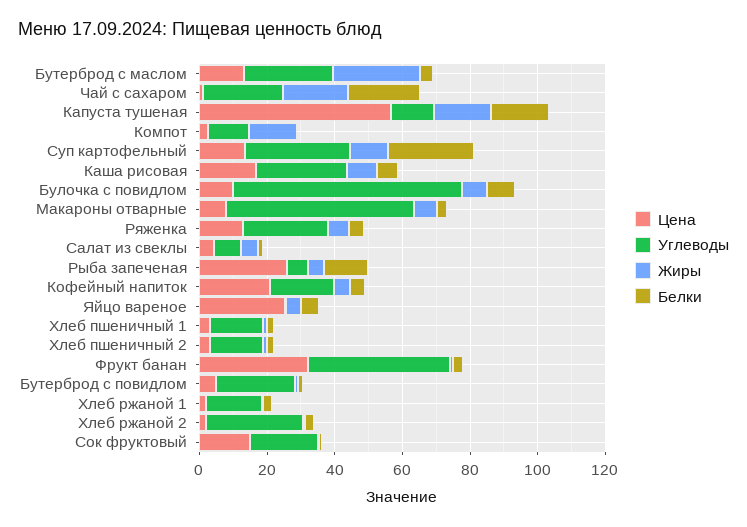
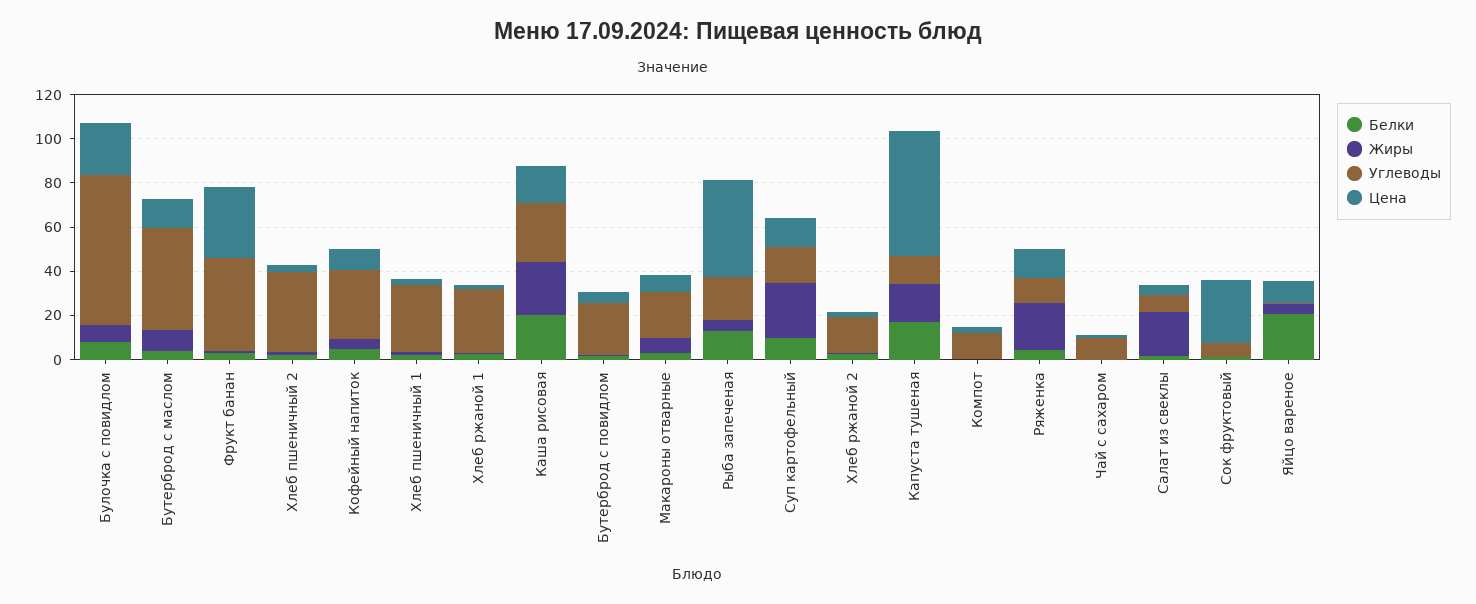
  {
    "Цена": {
      "Бутерброд с маслом": 15,
      "Чай с сахаром": 0,
      "Капуста тушеная": 55,
      "Компот": 0,
      "Суп картофельный": 15,
      "Каша рисовая": 15,
-     "Булочка с повидлом": 10,
+     "Булочка с повидлом": 25,
      "Макароны отварные": 10,
      "Ряженка": 15,
      "Салат из свеклы": 5,
-     "Рыба запеченая": 25,
+     "Рыба запеченая": 45,
-     "Кофейный напиток": 20,
+     "Кофейный напиток": 10,
-     "Яйцо вареное": 25,
+     "Яйцо вареное": 10,
      "Хлеб пшеничный 1": 5,
      "Хлеб пшеничный 2": 5,
      "Фрукт банан": 30,
      "Бутерброд с повидлом": 5,
      "Хлеб ржаной 1": 0,
      "Хлеб ржаной 2": 0,
-     "Сок фруктовый": 15
+     "Сок фруктовый": 30
    },
    "Углеводы": {
-     "Бутерброд с маслом": 25,
+     "Бутерброд с маслом": 45,
-     "Чай с сахаром": 25,
+     "Чай с сахаром": 10,
      "Капуста тушеная": 15,
      "Компот": 10,
-     "Суп картофельный": 30,
+     "Суп картофельный": 15,
      "Каша рисовая": 25,
      "Булочка с повидлом": 70,
-     "Макароны отварные": 55,
+     "Макароны отварные": 20,
-     "Ряженка": 25,
+     "Ряженка": 10,
      "Салат из свеклы": 10,
-     "Рыба запеченая": 5,
+     "Рыба запеченая": 20,
-     "Кофейный напиток": 20,
+     "Кофейный напиток": 30,
      "Яйцо вареное": 0,
-     "Хлеб пшеничный 1": 15,
+     "Хлеб пшеничный 1": 30,
-     "Хлеб пшеничный 2": 15,
+     "Хлеб пшеничный 2": 35,
      "Фрукт банан": 40,
      "Бутерброд с повидлом": 25,
-     "Хлеб ржаной 1": 15,
+     "Хлеб ржаной 1": 30,
-     "Хлеб ржаной 2": 30,
+     "Хлеб ржаной 2": 15,
-     "Сок фруктовый": 20
+     "Сок фруктовый": 5
    },
    "Жиры": {
-     "Бутерброд с маслом": 25,
+     "Бутерброд с маслом": 10,
-     "Чай с сахаром": 20,
+     "Чай с сахаром": 0,
      "Капуста тушеная": 15,
-     "Компот": 15,
+     "Компот": 0,
-     "Суп картофельный": 10,
+     "Суп картофельный": 25,
-     "Каша рисовая": 10,
+     "Каша рисовая": 25,
      "Булочка с повидлом": 5,
      "Макароны отварные": 5,
-     "Ряженка": 5,
+     "Ряженка": 20,
-     "Салат из свеклы": 5,
+     "Салат из свеклы": 20,
      "Рыба запеченая": 5,
      "Кофейный напиток": 5,
      "Яйцо вареное": 5,
      "Хлеб пшеничный 1": 0,
      "Хлеб пшеничный 2": 0,
      "Фрукт банан": 0,
      "Бутерброд с повидлом": 0,
      "Хлеб ржаной 1": 0,
      "Хлеб ржаной 2": 0,
      "Сок фруктовый": 0
    },
    "Белки": {
      "Бутерброд с маслом": 5,
-     "Чай с сахаром": 20,
+     "Чай с сахаром": 0,
      "Капуста тушеная": 15,
      "Компот": 0,
-     "Суп картофельный": 25,
+     "Суп картофельный": 10,
-     "Каша рисовая": 5,
+     "Каша рисовая": 20,
      "Булочка с повидлом": 10,
      "Макароны отварные": 5,
      "Ряженка": 5,
      "Салат из свеклы": 0,
      "Рыба запеченая": 15,
      "Кофейный напиток": 5,
-     "Яйцо вареное": 5,
+     "Яйцо вареное": 20,
      "Хлеб пшеничный 1": 0,
      "Хлеб пшеничный 2": 0,
      "Фрукт банан": 5,
      "Бутерброд с повидлом": 0,
      "Хлеб ржаной 1": 5,
      "Хлеб ржаной 2": 5,
      "Сок фруктовый": 0
    }
  }

